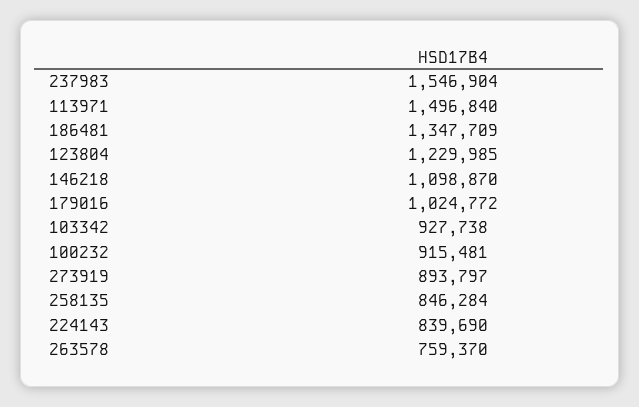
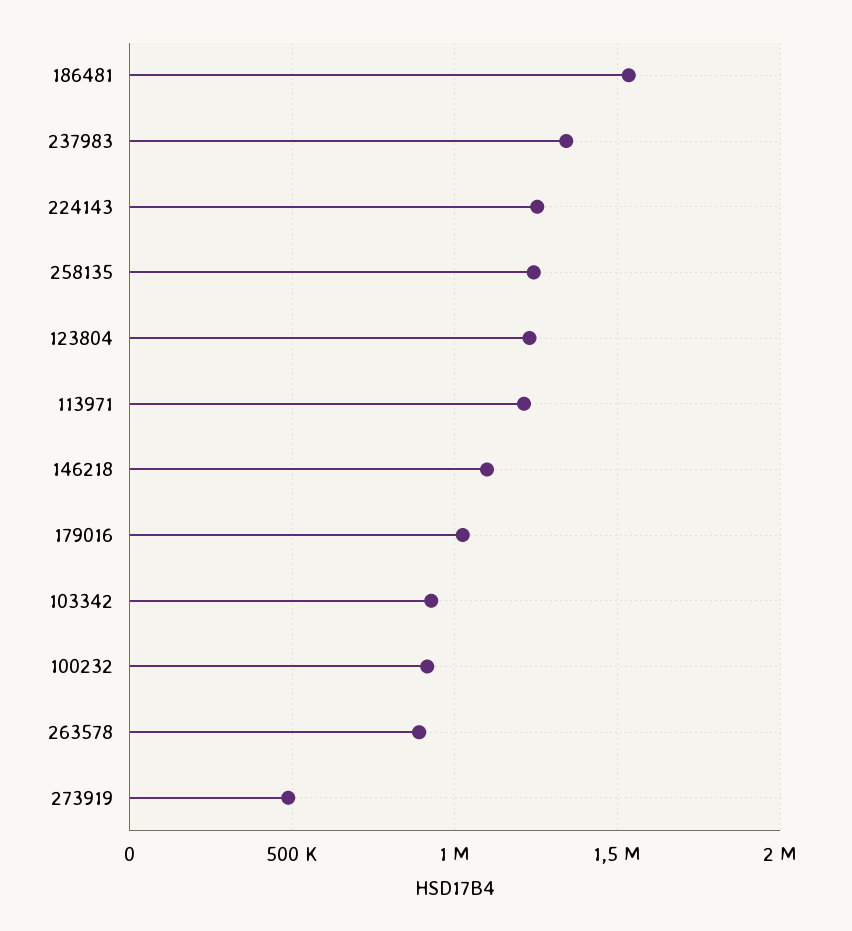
  {
-   "237983": 1546904,
+   "237983": 1350000,
-   "113971": 1496840,
+   "113971": 1200000,
-   "186481": 1347709,
+   "186481": 1550000,
    "123804": 1229985,
    "146218": 1098870,
    "179016": 1024772,
    "103342": 927738,
    "100232": 915481,
-   "273919": 893797,
+   "273919": 500000,
-   "258135": 846284,
+   "258135": 1250000,
-   "224143": 839690,
+   "224143": 1250000,
-   "263578": 759370
+   "263578": 900000
  }

